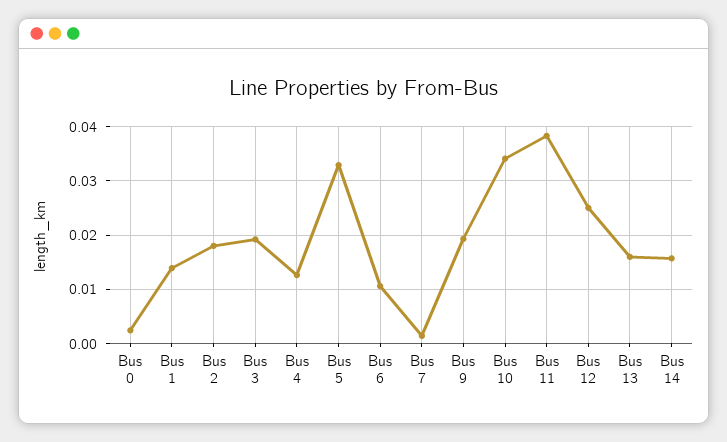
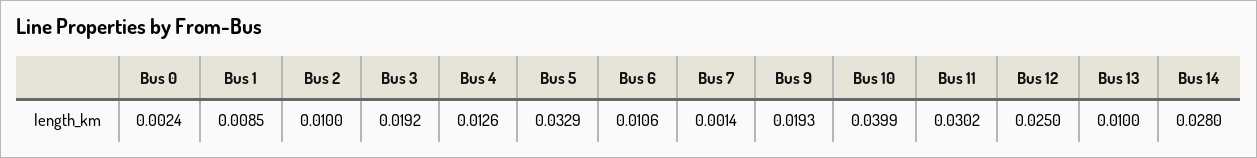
  {
    "Bus 0": 0.0024,
-   "Bus 1": 0.014,
+   "Bus 1": 0.0085,
-   "Bus 2": 0.018,
+   "Bus 2": 0.01,
    "Bus 3": 0.0192,
    "Bus 4": 0.0126,
    "Bus 5": 0.0329,
    "Bus 6": 0.0106,
    "Bus 7": 0.0014,
    "Bus 9": 0.0193,
-   "Bus 10": 0.034,
+   "Bus 10": 0.0399,
-   "Bus 11": 0.038,
+   "Bus 11": 0.0302,
    "Bus 12": 0.025,
-   "Bus 13": 0.016,
+   "Bus 13": 0.01,
-   "Bus 14": 0.016
+   "Bus 14": 0.028
  }

